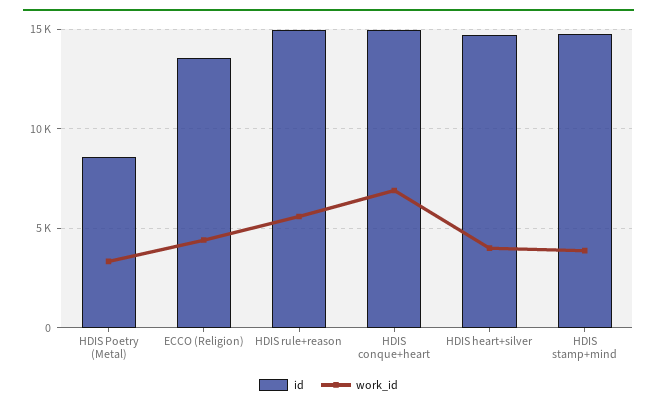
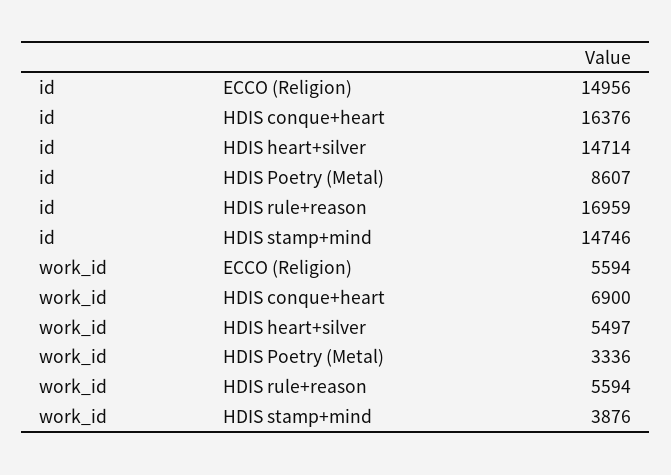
  {
    "id": {
      "HDIS Poetry (Metal)": 8607,
-     "ECCO (Religion)": 13500,
+     "ECCO (Religion)": 14956,
-     "HDIS rule+reason": 15000,
+     "HDIS rule+reason": 16959,
-     "HDIS conque+heart": 15000,
+     "HDIS conque+heart": 16376,
      "HDIS heart+silver": 14714,
      "HDIS stamp+mind": 14746
    },
    "work_id": {
      "HDIS Poetry (Metal)": 3336,
-     "ECCO (Religion)": 4500,
+     "ECCO (Religion)": 5594,
      "HDIS rule+reason": 5594,
      "HDIS conque+heart": 6900,
-     "HDIS heart+silver": 4000,
+     "HDIS heart+silver": 5497,
      "HDIS stamp+mind": 3876
    }
  }

